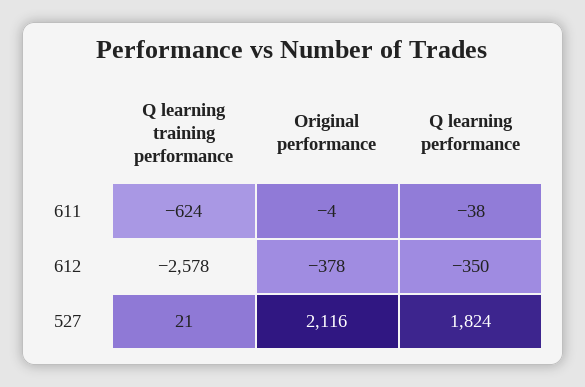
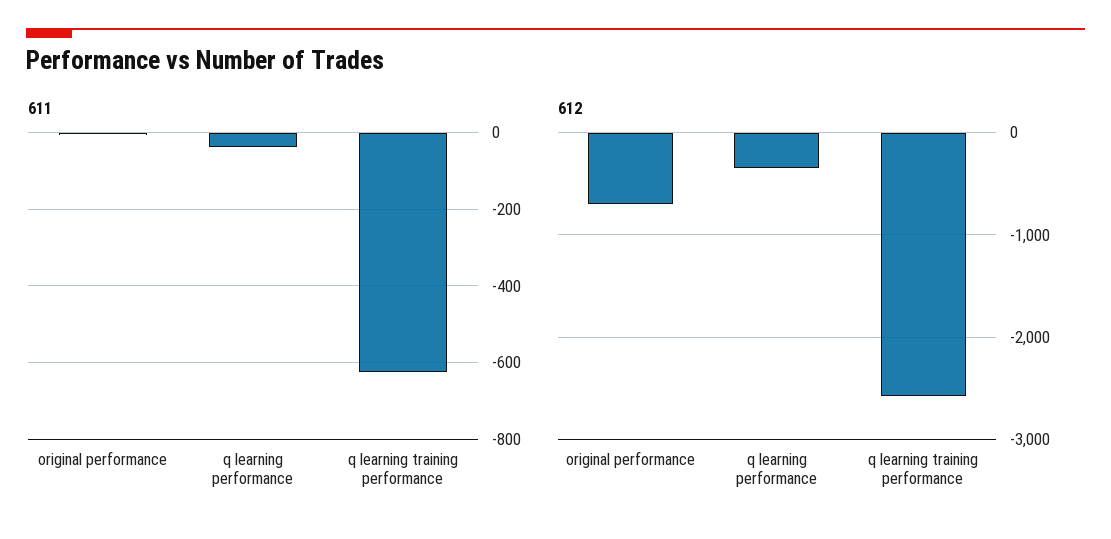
  {
    "611": {
      "Q learning training performance": -624,
      "Original performance": -4,
      "Q learning performance": -38
    },
    "612": {
      "Q learning training performance": -2578,
-     "Original performance": -378,
+     "Original performance": -700,
      "Q learning performance": -350
-   },
+   }
-   "527": {
-     "Q learning training performance": 21,
-     "Original performance": 2116,
-     "Q learning performance": 1824
-   }
  }

